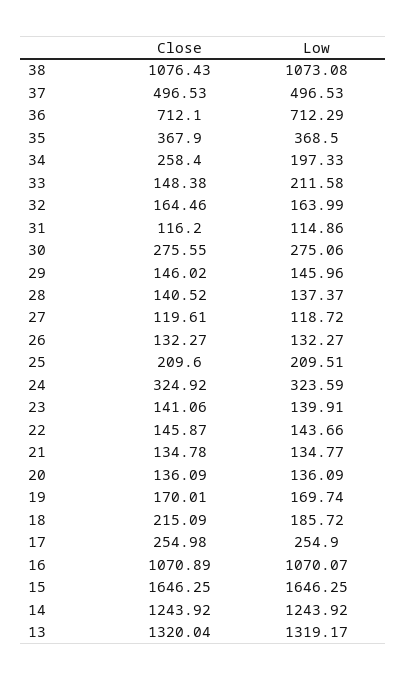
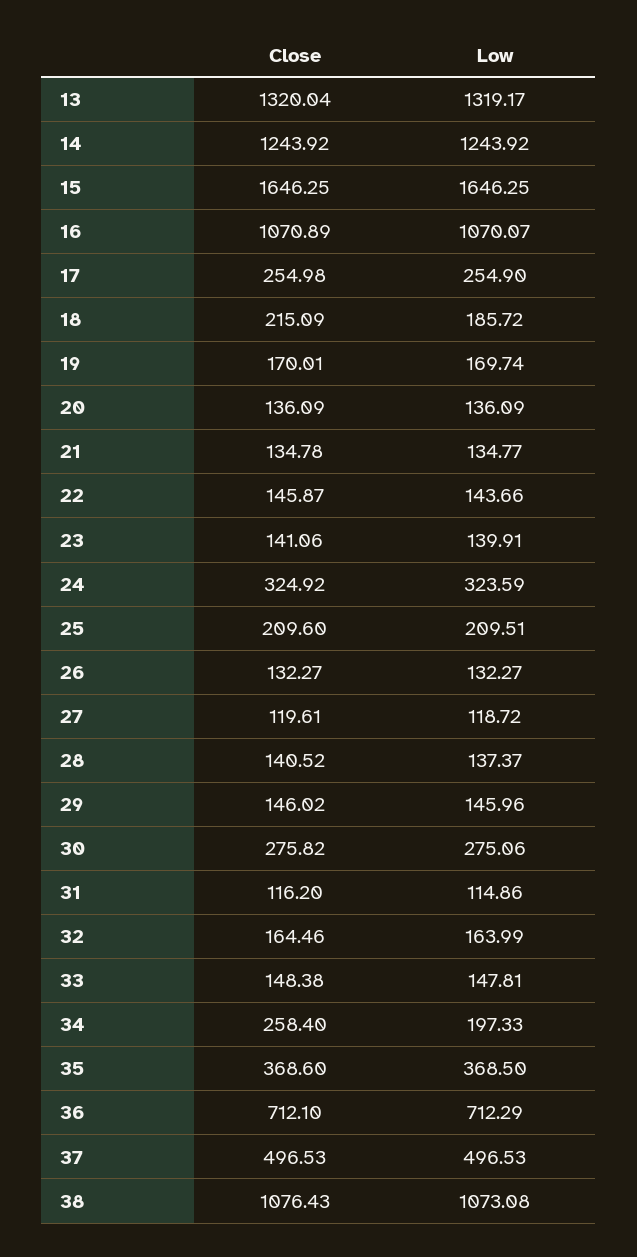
  {
    "Close": {
      "38": 1076.43,
      "37": 496.53,
      "36": 712.1,
-     "35": 367.9,
+     "35": 368.6,
      "34": 258.4,
      "33": 148.38,
      "32": 164.46,
      "31": 116.2,
-     "30": 275.55,
+     "30": 275.82,
      "29": 146.02,
      "28": 140.52,
      "27": 119.61,
      "26": 132.27,
      "25": 209.6,
      "24": 324.92,
      "23": 141.06,
      "22": 145.87,
      "21": 134.78,
      "20": 136.09,
      "19": 170.01,
      "18": 215.09,
      "17": 254.98,
      "16": 1070.89,
      "15": 1646.25,
      "14": 1243.92,
      "13": 1320.04
    },
    "Low": {
      "38": 1073.08,
      "37": 496.53,
      "36": 712.29,
      "35": 368.5,
      "34": 197.33,
-     "33": 211.58,
+     "33": 147.81,
      "32": 163.99,
      "31": 114.86,
      "30": 275.06,
      "29": 145.96,
      "28": 137.37,
      "27": 118.72,
      "26": 132.27,
      "25": 209.51,
      "24": 323.59,
      "23": 139.91,
      "22": 143.66,
      "21": 134.77,
      "20": 136.09,
      "19": 169.74,
      "18": 185.72,
      "17": 254.9,
      "16": 1070.07,
      "15": 1646.25,
      "14": 1243.92,
      "13": 1319.17
    }
  }

